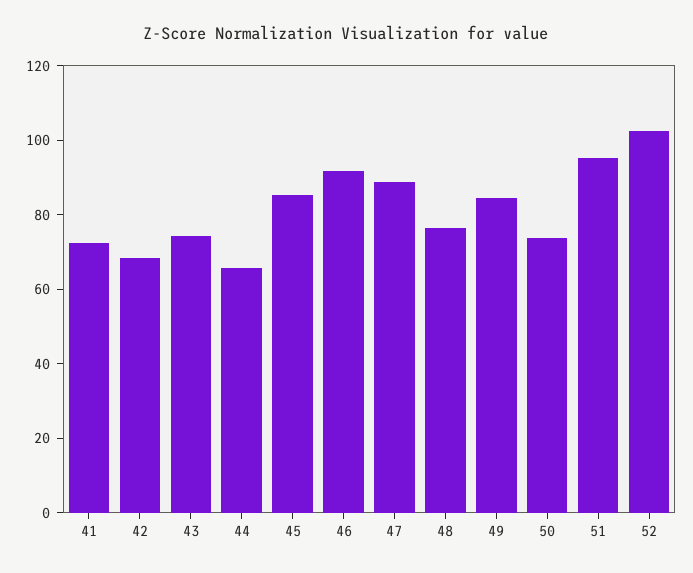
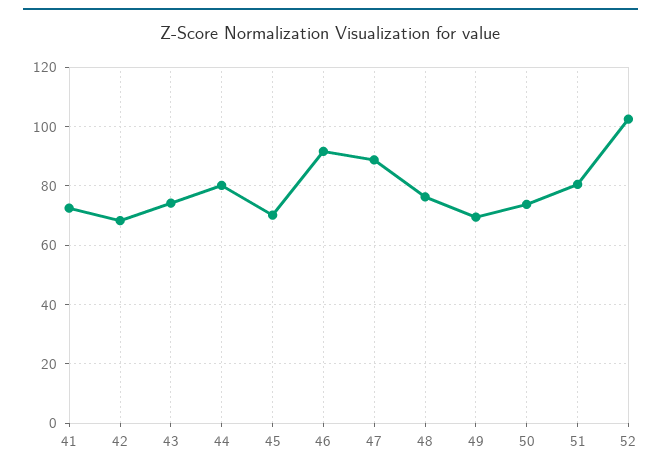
  {
    "41": 72.5,
    "42": 67.5,
    "43": 75,
-   "44": 65,
+   "44": 80,
-   "45": 85,
+   "45": 70,
    "46": 92.5,
    "47": 90,
    "48": 77.5,
-   "49": 85,
+   "49": 70,
    "50": 75,
-   "51": 95,
+   "51": 80,
    "52": 102.5
  }

